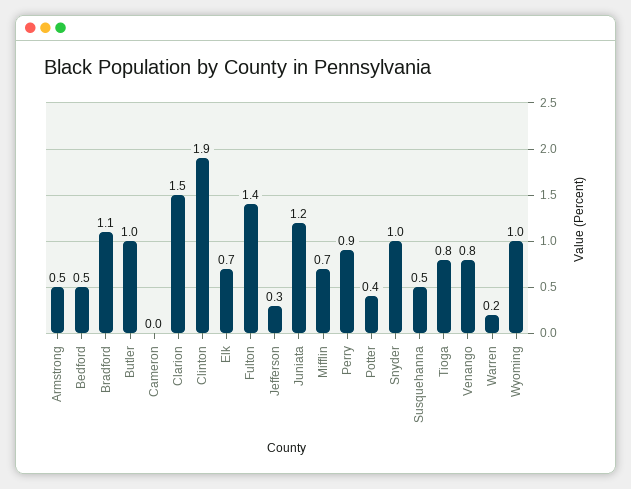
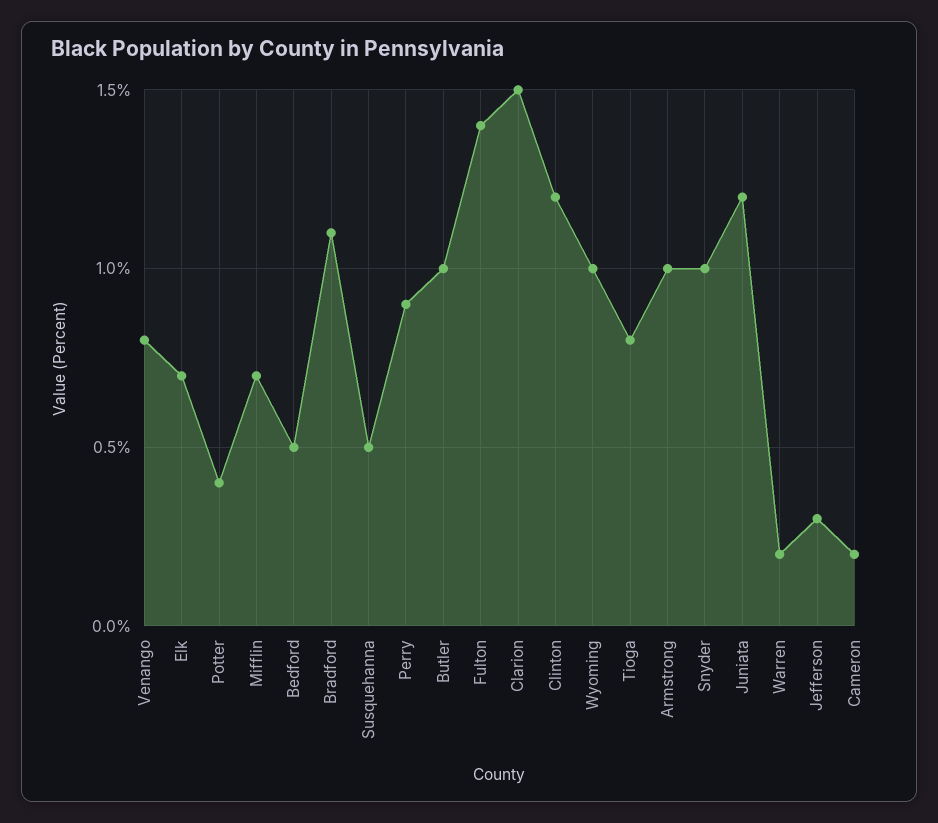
  {
-   "Armstrong": 0.5,
+   "Armstrong": 1,
    "Bedford": 0.5,
    "Bradford": 1.1,
    "Butler": 1,
-   "Cameron": 0,
+   "Cameron": 0.2,
    "Clarion": 1.5,
-   "Clinton": 1.9,
+   "Clinton": 1.2,
    "Elk": 0.7,
    "Fulton": 1.4,
    "Jefferson": 0.3,
    "Juniata": 1.2,
    "Mifflin": 0.7,
    "Perry": 0.9,
    "Potter": 0.4,
    "Snyder": 1,
    "Susquehanna": 0.5,
    "Tioga": 0.8,
    "Venango": 0.8,
    "Warren": 0.2,
    "Wyoming": 1
  }

